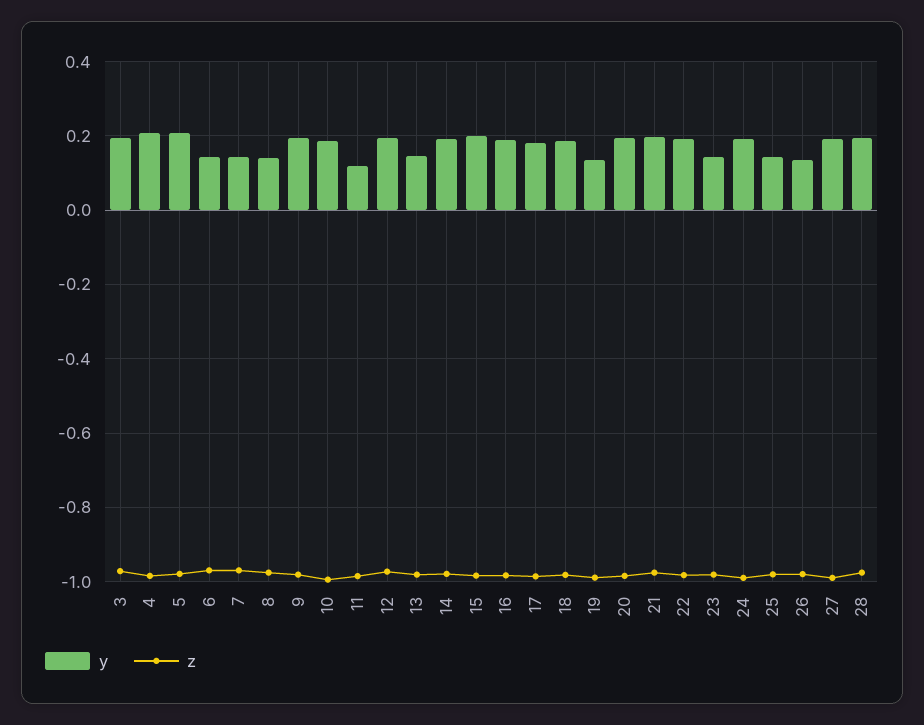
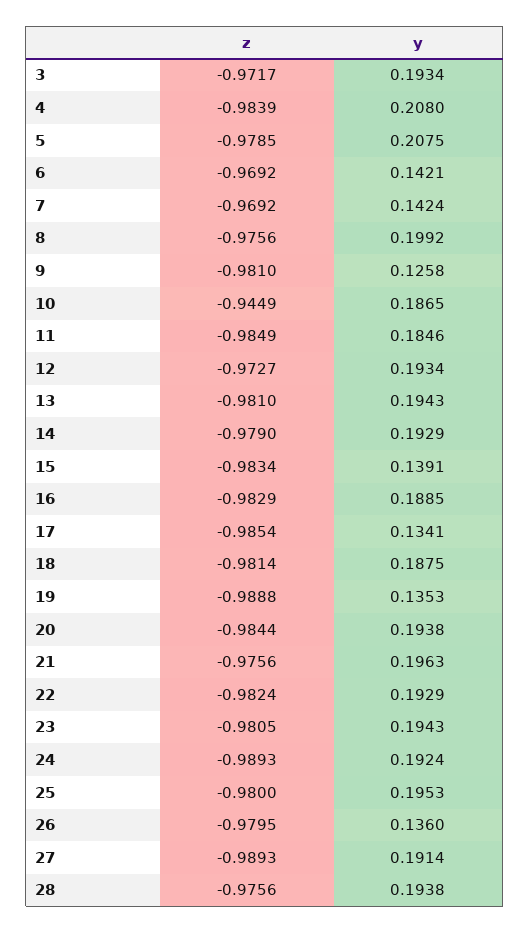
  {
    "y": {
      "3": 0.1934,
      "4": 0.208,
      "5": 0.2075,
      "6": 0.1421,
      "7": 0.1424,
-     "8": 0.14,
+     "8": 0.1992,
-     "9": 0.2,
+     "9": 0.1258,
      "10": 0.1865,
-     "11": 0.12,
+     "11": 0.1846,
      "12": 0.1934,
-     "13": 0.14,
+     "13": 0.1943,
      "14": 0.1929,
-     "15": 0.2,
+     "15": 0.1391,
      "16": 0.1885,
-     "17": 0.18,
+     "17": 0.1341,
      "18": 0.1875,
      "19": 0.1353,
      "20": 0.1938,
      "21": 0.1963,
      "22": 0.1929,
-     "23": 0.14,
+     "23": 0.1943,
      "24": 0.1924,
-     "25": 0.14,
+     "25": 0.1953,
      "26": 0.136,
      "27": 0.1914,
      "28": 0.1938
    },
    "z": {
      "3": -0.9717,
      "4": -0.9839,
      "5": -0.9785,
      "6": -0.9692,
      "7": -0.9692,
      "8": -0.9756,
      "9": -0.981,
-     "10": -1,
+     "10": -0.9449,
      "11": -0.9849,
      "12": -0.9727,
      "13": -0.981,
      "14": -0.979,
      "15": -0.9834,
      "16": -0.9829,
      "17": -0.9854,
      "18": -0.9814,
      "19": -0.9888,
      "20": -0.9844,
      "21": -0.9756,
      "22": -0.9824,
      "23": -0.9805,
      "24": -0.9893,
      "25": -0.98,
      "26": -0.9795,
      "27": -0.9893,
      "28": -0.9756
    }
  }

